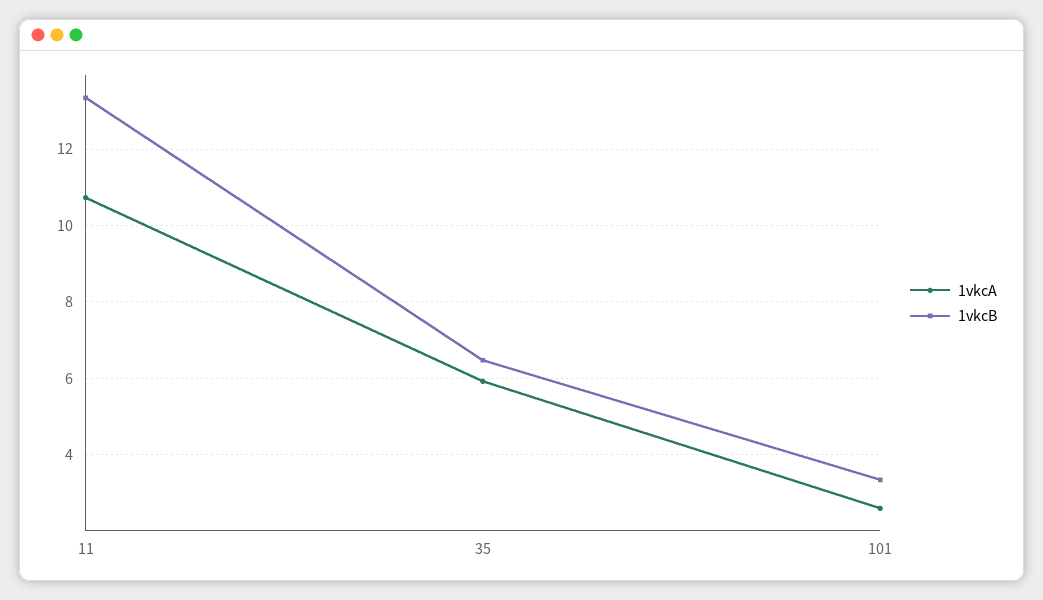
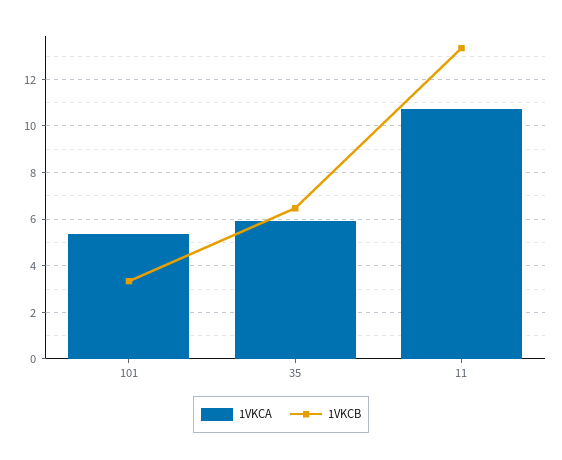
  {
    "1vkcA": {
      "11": 10.8,
      "35": 6,
-     "101": 2.6
+     "101": 5.5
    },
    "1vkcB": {
      "11": 13.4,
      "35": 6.4,
      "101": 3.4
    }
  }

